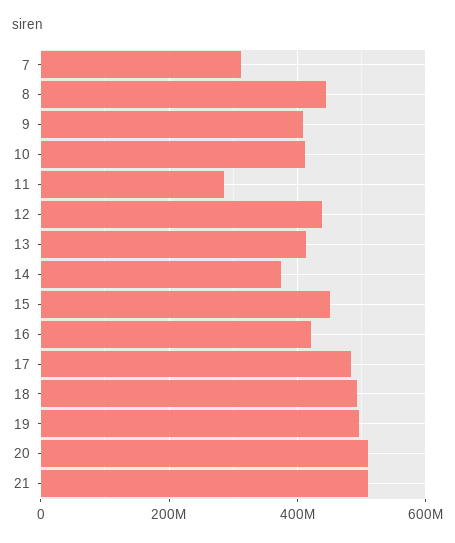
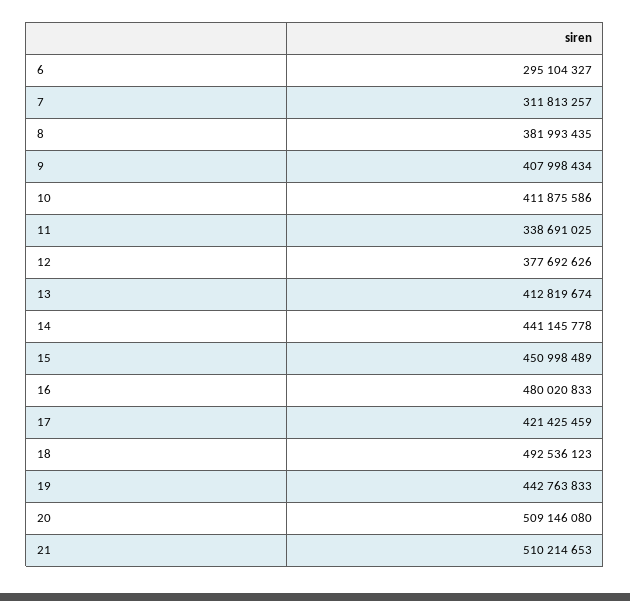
  {
    "7": 311813257,
-   "8": 440000000,
+   "8": 381993435,
    "9": 407998434,
    "10": 411875586,
-   "11": 280000000,
+   "11": 338691025,
-   "12": 440000000,
+   "12": 377692626,
    "13": 412819674,
-   "14": 380000000,
+   "14": 441145778,
    "15": 450998489,
-   "16": 420000000,
+   "16": 480020833,
-   "17": 480000000,
+   "17": 421425459,
    "18": 492536123,
-   "19": 500000000,
+   "19": 442763833,
    "20": 509146080,
-   "21": 510214653
+   "21": 510214653,
+   "6": 295104327
  }

